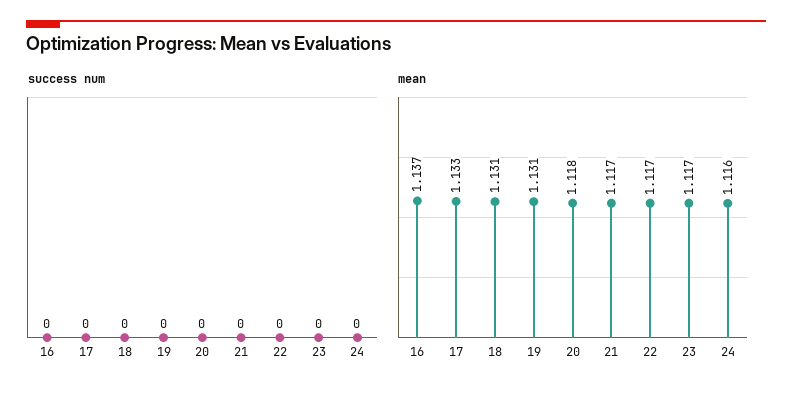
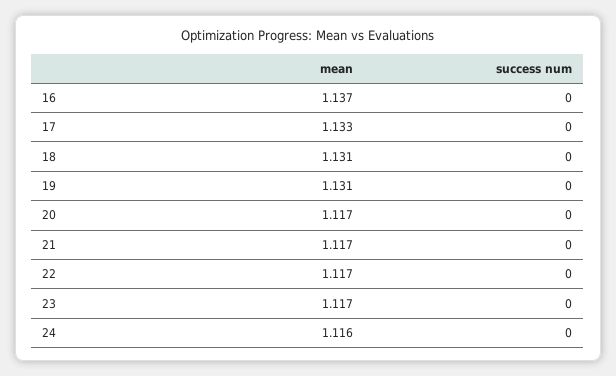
  {
    "success num": {
      "16": 0,
      "17": 0,
      "18": 0,
      "19": 0,
      "20": 0,
      "21": 0,
      "22": 0,
      "23": 0,
      "24": 0
    },
    "mean": {
      "16": 1.137,
      "17": 1.133,
      "18": 1.131,
      "19": 1.131,
-     "20": 1.118,
+     "20": 1.117,
      "21": 1.117,
      "22": 1.117,
      "23": 1.117,
      "24": 1.116
    }
  }

